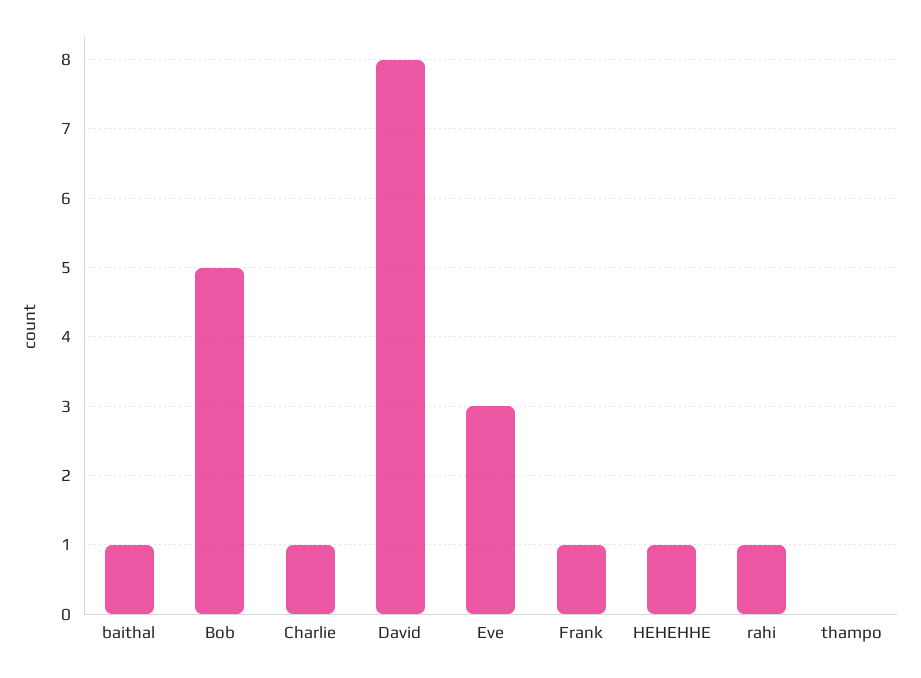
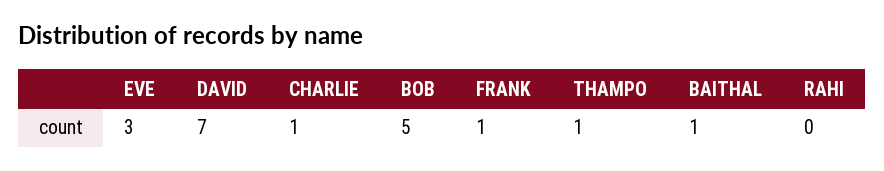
  {
    "baithal": 1,
    "Bob": 5,
    "Charlie": 1,
-   "David": 8,
+   "David": 7,
    "Eve": 3,
    "Frank": 1,
-   "HEHEHHE": 1,
-   "rahi": 1,
+   "rahi": 0,
-   "thampo": 0
+   "thampo": 1
  }

